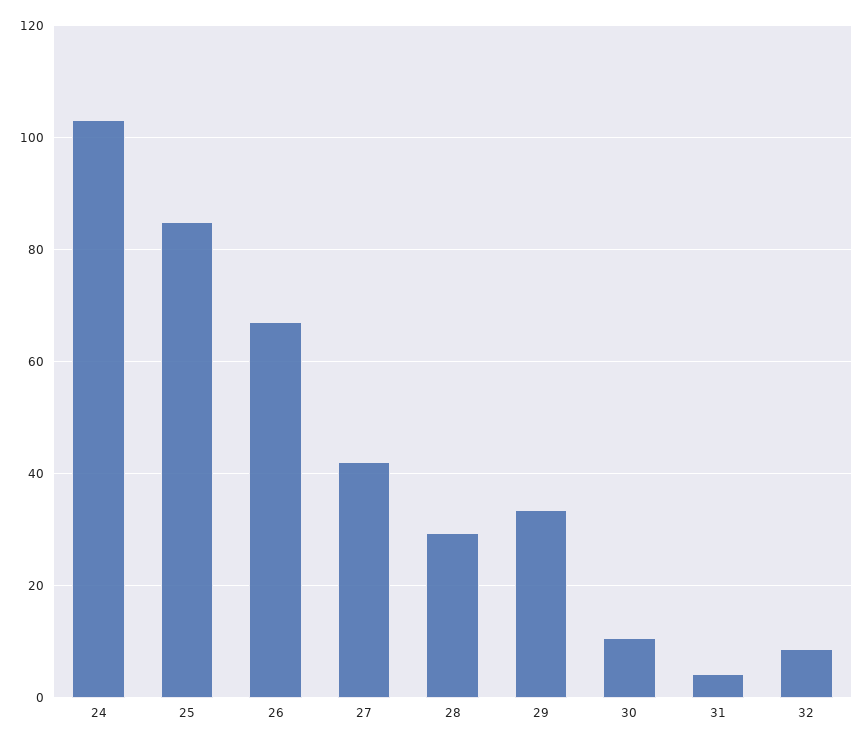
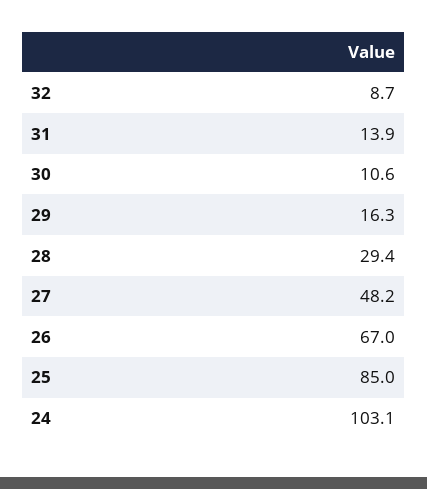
  {
    "24": 103.1,
    "25": 85,
    "26": 67,
-   "27": 42,
+   "27": 48.2,
    "28": 29.4,
-   "29": 34,
+   "29": 16.3,
    "30": 10.6,
-   "31": 4,
+   "31": 13.9,
    "32": 8.7
  }

